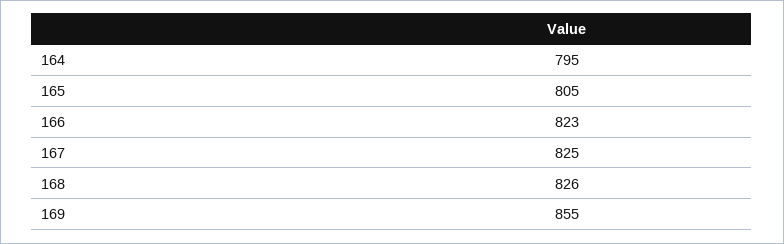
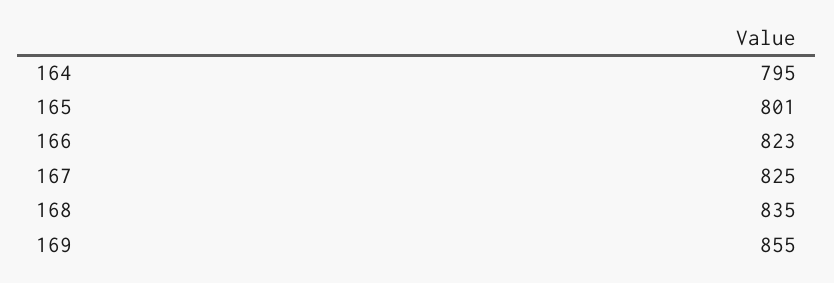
  {
    "164": 795,
-   "165": 805,
+   "165": 801,
    "166": 823,
    "167": 825,
-   "168": 826,
+   "168": 835,
    "169": 855
  }

